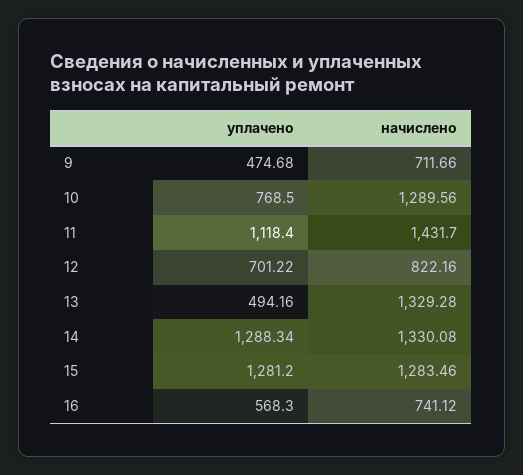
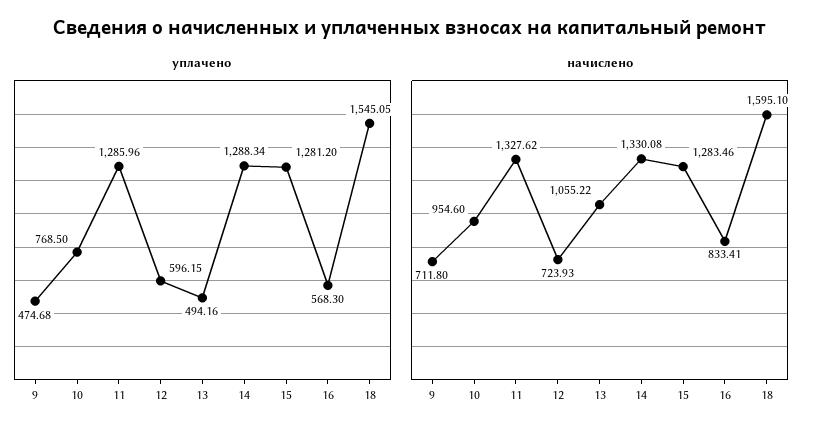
  {
    "уплачено": {
      "9": 474.68,
      "10": 768.5,
-     "11": 1118.4,
+     "11": 1285.96,
-     "12": 701.22,
+     "12": 596.15,
      "13": 494.16,
      "14": 1288.34,
      "15": 1281.2,
-     "16": 568.3
+     "16": 568.3,
+     "18": 1545.05
    },
    "начислено": {
-     "9": 711.66,
+     "9": 711.8,
-     "10": 1289.56,
+     "10": 954.6,
-     "11": 1431.7,
+     "11": 1327.62,
-     "12": 822.16,
+     "12": 723.93,
-     "13": 1329.28,
+     "13": 1055.22,
      "14": 1330.08,
      "15": 1283.46,
-     "16": 741.12
+     "16": 833.41,
+     "18": 1595.1
    }
  }

